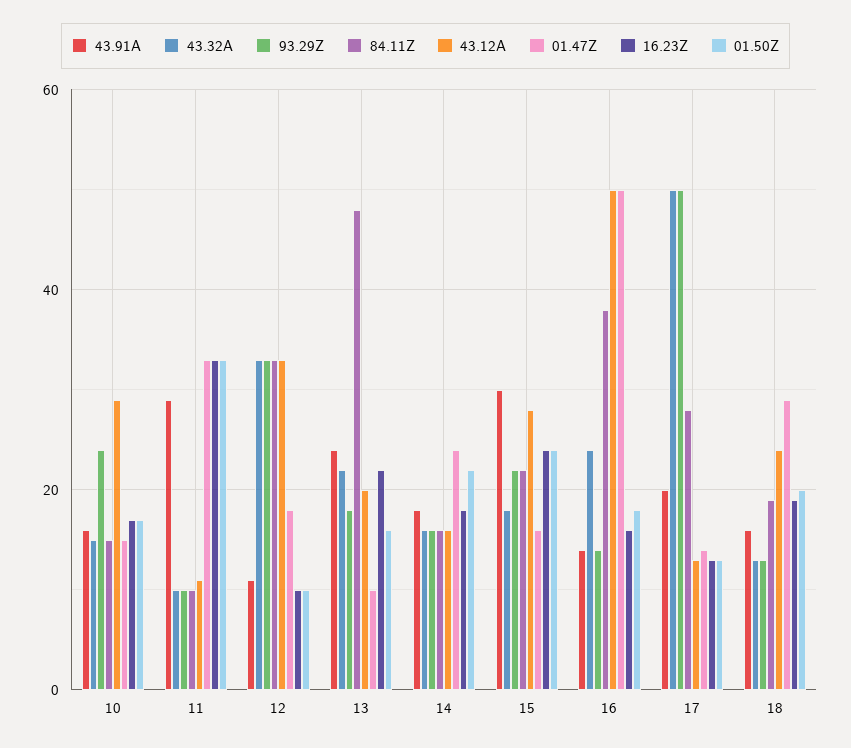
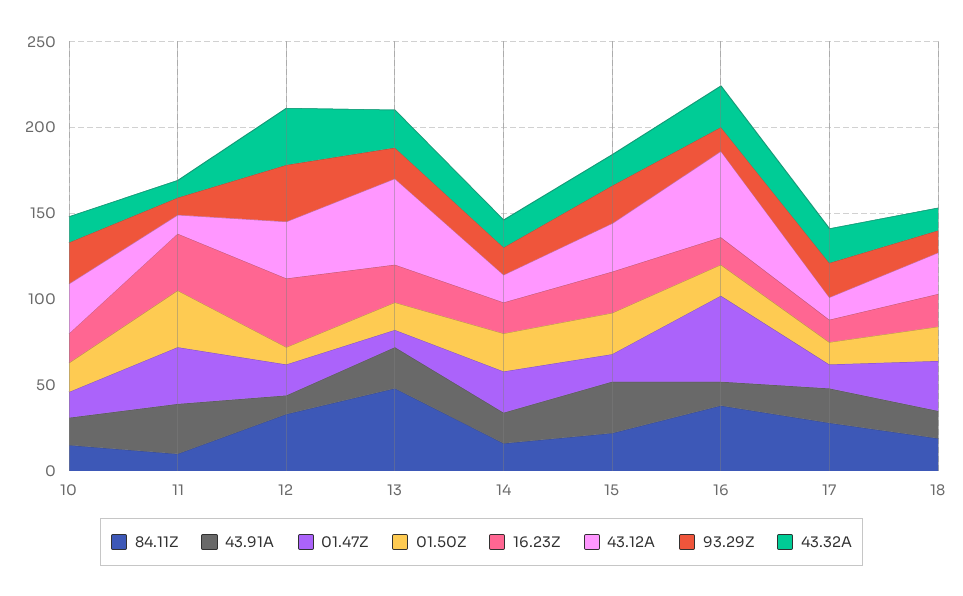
  {
    "43.91A": {
      "10": 15,
      "11": 30,
      "12": 10,
      "13": 25,
      "14": 20,
      "15": 30,
      "16": 15,
      "17": 20,
      "18": 15
    },
    "43.32A": {
      "10": 15,
      "11": 10,
      "12": 35,
      "13": 20,
      "14": 15,
      "15": 20,
      "16": 25,
-     "17": 50,
+     "17": 20,
      "18": 15
    },
    "93.29Z": {
      "10": 25,
      "11": 10,
      "12": 35,
      "13": 20,
      "14": 15,
      "15": 20,
      "16": 15,
-     "17": 50,
+     "17": 20,
      "18": 15
    },
    "84.11Z": {
      "10": 15,
      "11": 10,
      "12": 35,
      "13": 50,
      "14": 15,
      "15": 20,
      "16": 40,
      "17": 30,
      "18": 20
    },
    "43.12A": {
      "10": 30,
      "11": 10,
      "12": 35,
-     "13": 20,
+     "13": 50,
      "14": 15,
      "15": 30,
      "16": 50,
      "17": 15,
      "18": 25
    },
    "01.47Z": {
      "10": 15,
      "11": 35,
      "12": 20,
      "13": 10,
      "14": 25,
      "15": 15,
      "16": 50,
      "17": 15,
      "18": 30
    },
    "16.23Z": {
      "10": 15,
      "11": 35,
-     "12": 10,
+     "12": 40,
      "13": 20,
      "14": 20,
      "15": 25,
      "16": 15,
      "17": 15,
      "18": 20
    },
    "01.50Z": {
      "10": 15,
      "11": 35,
      "12": 10,
      "13": 15,
      "14": 20,
      "15": 25,
      "16": 20,
      "17": 15,
      "18": 20
    }
  }

